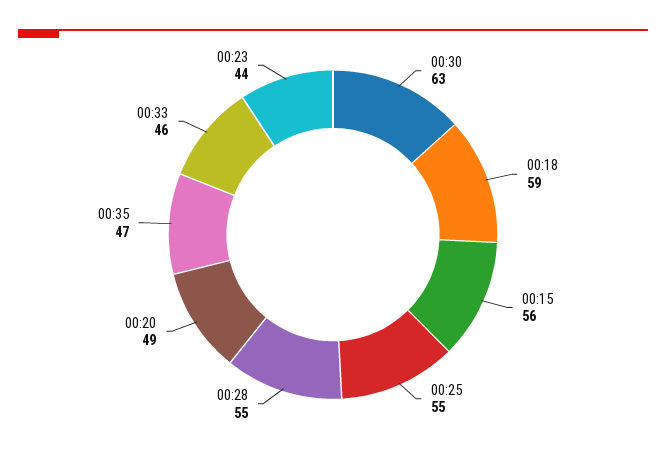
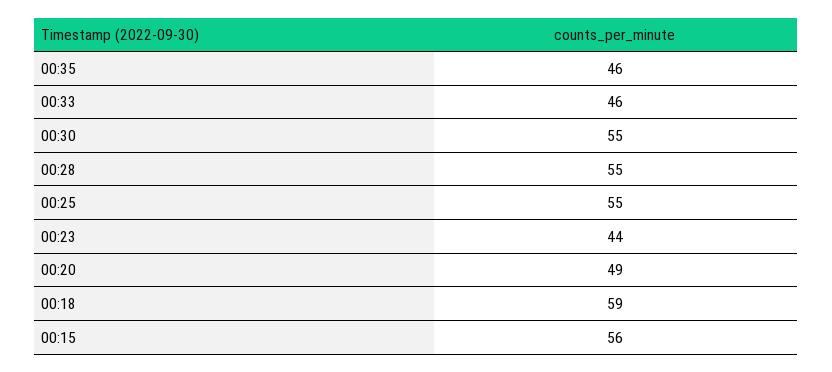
  {
-   "00:30": 63,
+   "00:30": 55,
    "00:18": 59,
    "00:15": 56,
    "00:25": 55,
    "00:28": 55,
    "00:20": 49,
-   "00:35": 47,
+   "00:35": 46,
    "00:33": 46,
    "00:23": 44
  }

